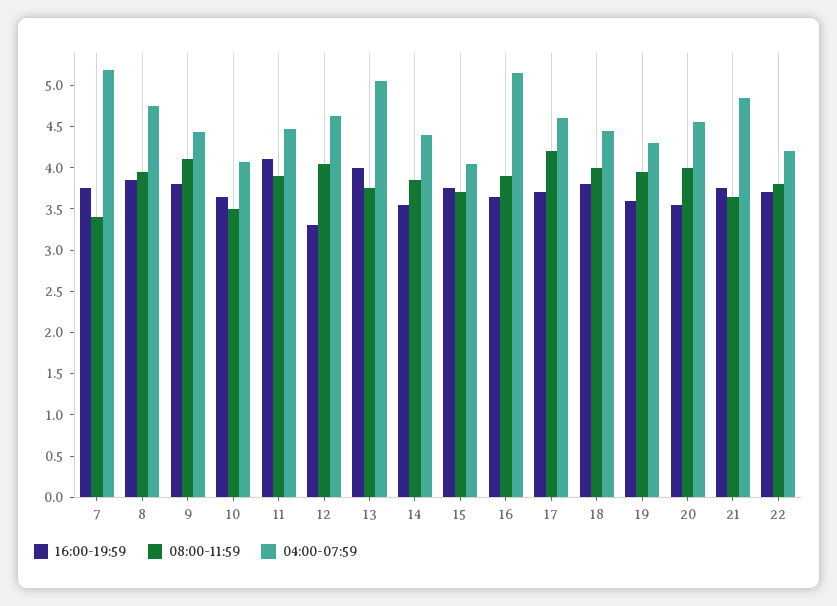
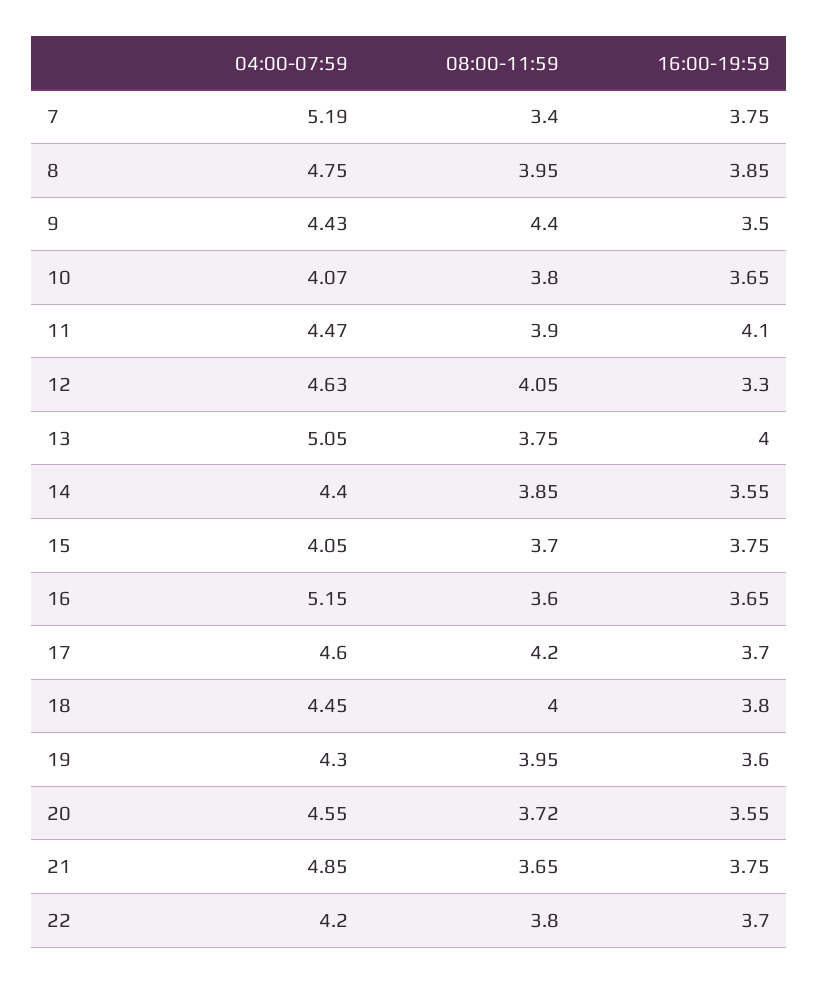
  {
    "16:00-19:59": {
      "7": 3.75,
      "8": 3.85,
-     "9": 3.8,
+     "9": 3.5,
      "10": 3.65,
      "11": 4.1,
      "12": 3.3,
      "13": 4,
      "14": 3.55,
      "15": 3.75,
      "16": 3.65,
      "17": 3.7,
      "18": 3.8,
      "19": 3.6,
      "20": 3.55,
      "21": 3.75,
      "22": 3.7
    },
    "08:00-11:59": {
      "7": 3.4,
      "8": 3.95,
-     "9": 4.1,
+     "9": 4.4,
-     "10": 3.5,
+     "10": 3.8,
      "11": 3.9,
      "12": 4.05,
      "13": 3.75,
      "14": 3.85,
      "15": 3.7,
-     "16": 3.9,
+     "16": 3.6,
      "17": 4.2,
      "18": 4,
      "19": 3.95,
-     "20": 4,
+     "20": 3.72,
      "21": 3.65,
      "22": 3.8
    },
    "04:00-07:59": {
      "7": 5.19,
      "8": 4.75,
      "9": 4.43,
      "10": 4.07,
      "11": 4.47,
      "12": 4.63,
      "13": 5.05,
      "14": 4.4,
      "15": 4.05,
      "16": 5.15,
      "17": 4.6,
      "18": 4.45,
      "19": 4.3,
      "20": 4.55,
      "21": 4.85,
      "22": 4.2
    }
  }

